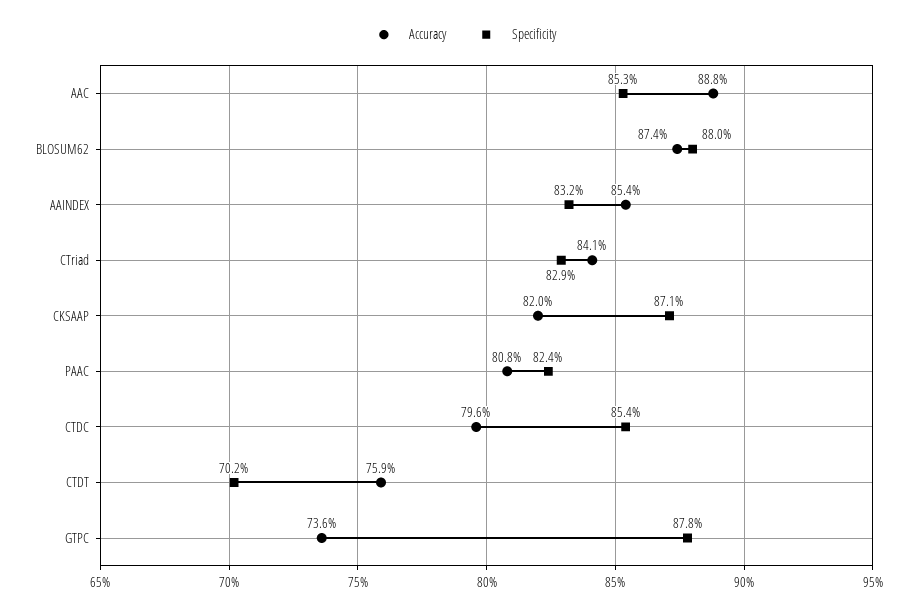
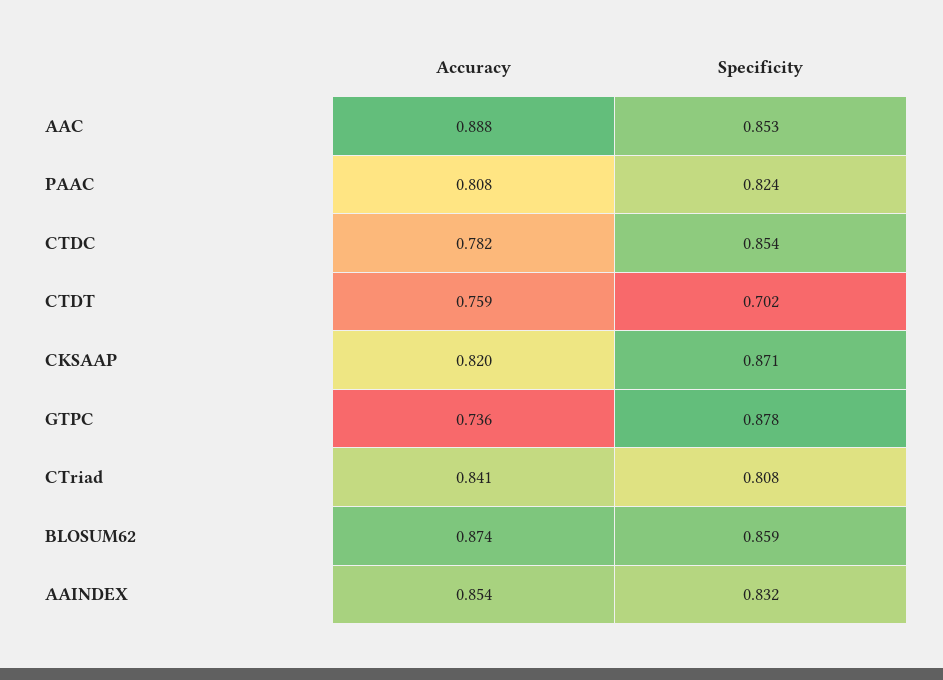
  {
    "Accuracy": {
      "AAC": 0.888,
      "BLOSUM62": 0.874,
      "AAINDEX": 0.854,
      "CTriad": 0.841,
      "CKSAAP": 0.82,
      "PAAC": 0.808,
-     "CTDC": 0.796,
+     "CTDC": 0.782,
      "CTDT": 0.759,
      "GTPC": 0.736
    },
    "Specificity": {
      "AAC": 0.853,
-     "BLOSUM62": 0.88,
+     "BLOSUM62": 0.859,
      "AAINDEX": 0.832,
-     "CTriad": 0.829,
+     "CTriad": 0.808,
      "CKSAAP": 0.871,
      "PAAC": 0.824,
      "CTDC": 0.854,
      "CTDT": 0.702,
      "GTPC": 0.878
    }
  }

